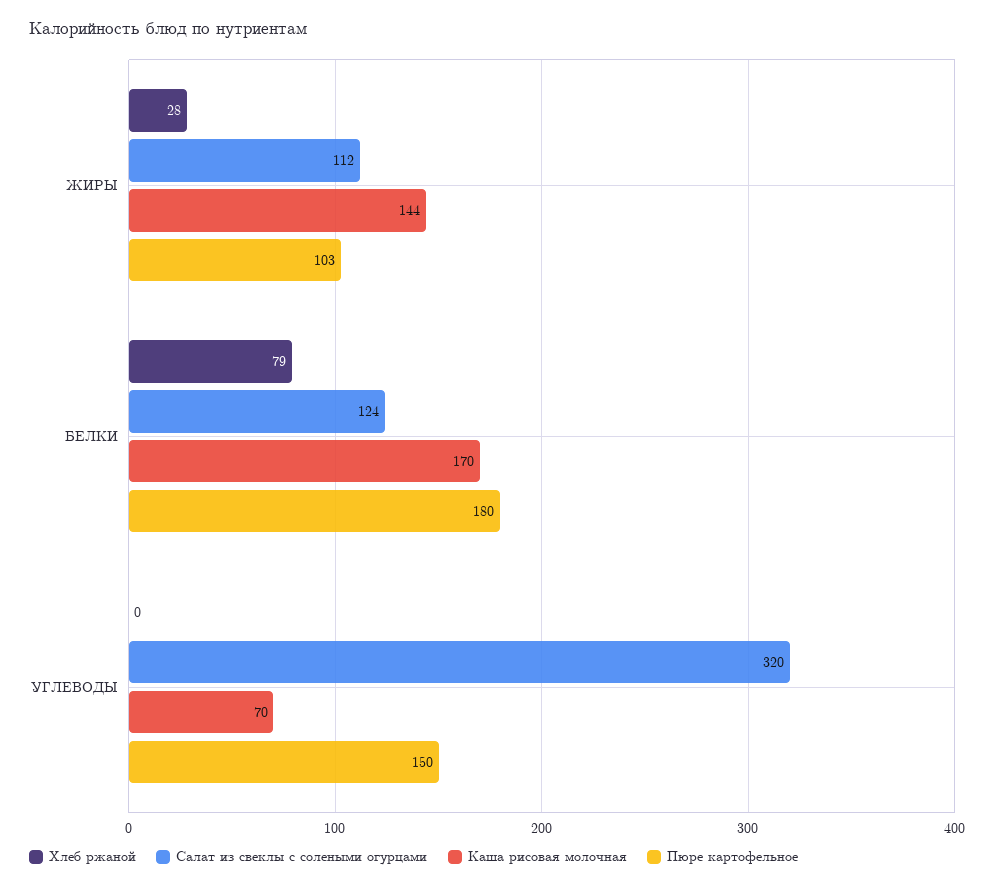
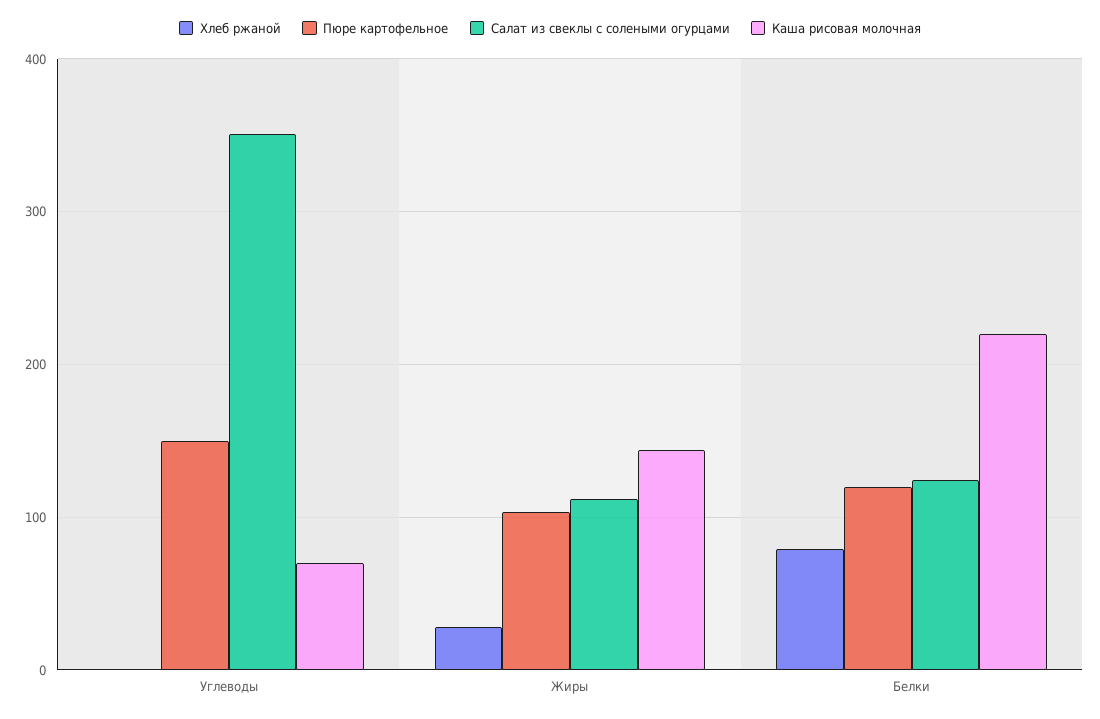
  {
    "Хлеб ржаной": {
      "ЖИРЫ": 28,
      "БЕЛКИ": 79,
      "УГЛЕВОДЫ": 0
    },
    "Салат из свеклы с солеными огурцами": {
      "ЖИРЫ": 112,
      "БЕЛКИ": 124,
-     "УГЛЕВОДЫ": 320
+     "УГЛЕВОДЫ": 350
    },
    "Каша рисовая молочная": {
      "ЖИРЫ": 144,
-     "БЕЛКИ": 170,
+     "БЕЛКИ": 220,
      "УГЛЕВОДЫ": 70
    },
    "Пюре картофельное": {
      "ЖИРЫ": 103,
-     "БЕЛКИ": 180,
+     "БЕЛКИ": 120,
      "УГЛЕВОДЫ": 150
    }
  }

